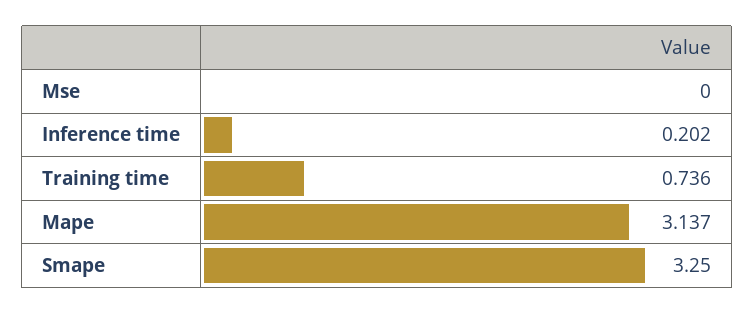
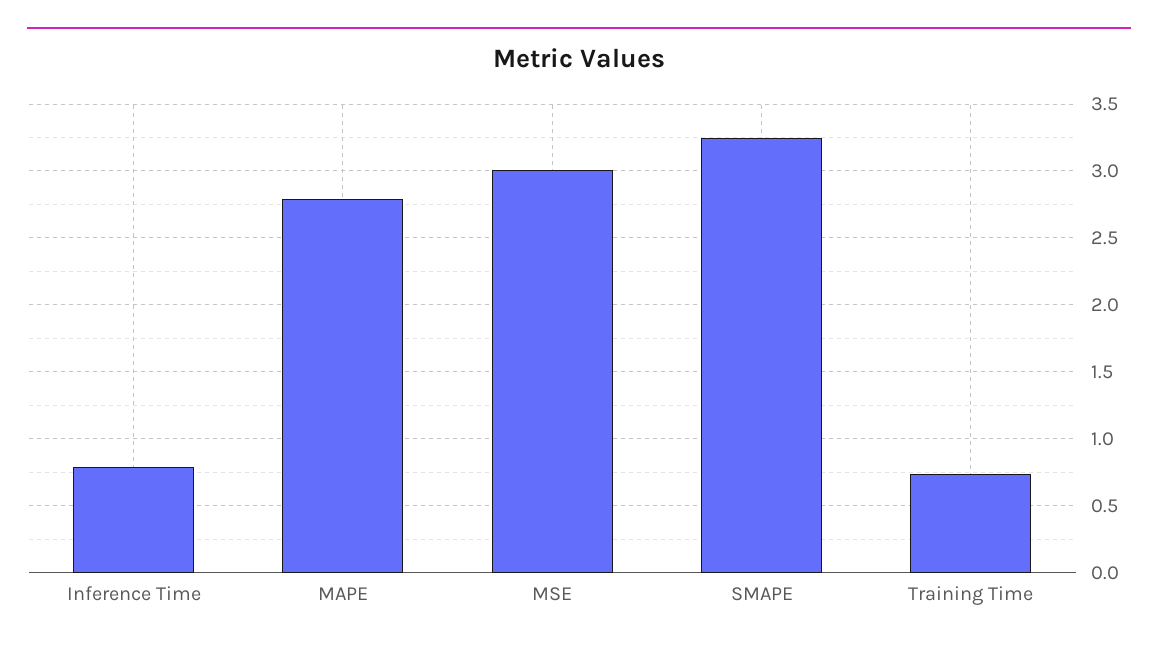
  {
-   "Mse": 0,
+   "Mse": 3,
-   "Inference time": 0.202,
+   "Inference time": 0.8,
    "Training time": 0.736,
-   "Mape": 3.137,
+   "Mape": 2.8,
    "Smape": 3.25
  }

